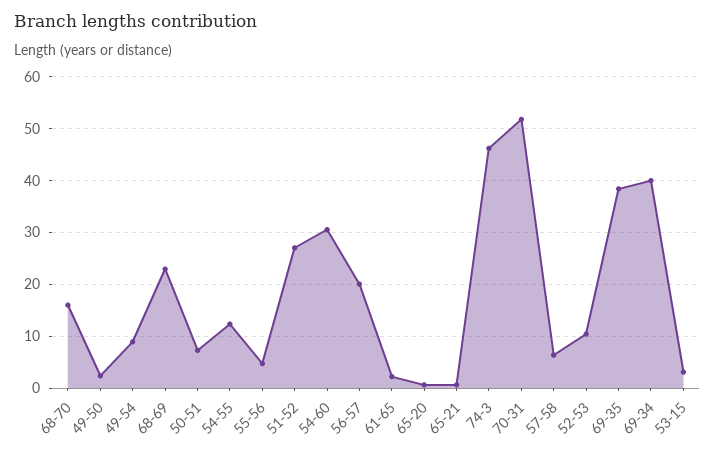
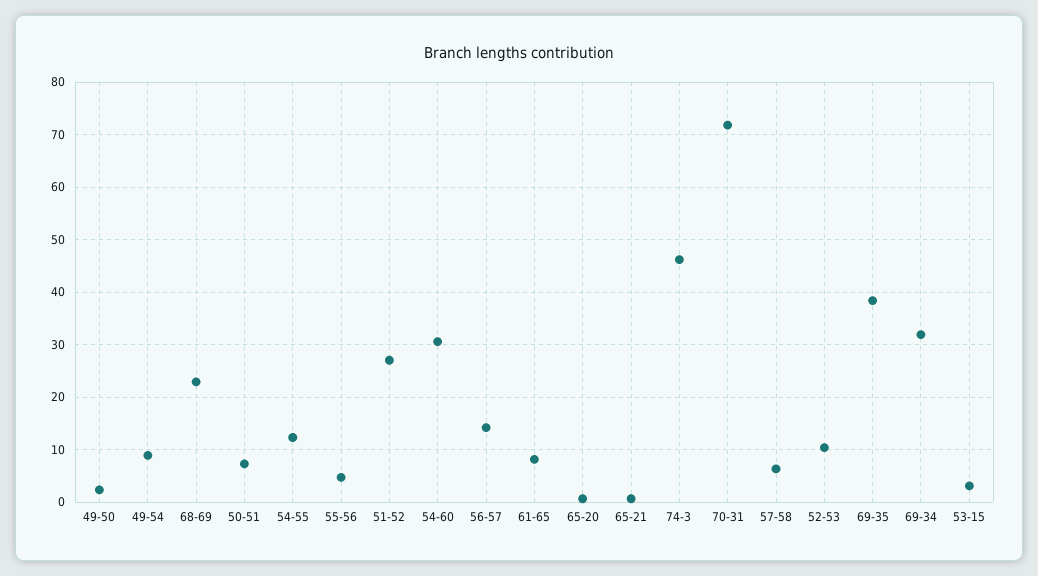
  {
-   "68-70": 16,
    "49-50": 2,
    "49-54": 8,
    "68-69": 22,
    "50-51": 8,
    "54-55": 12,
    "55-56": 4,
    "51-52": 28,
    "54-60": 30,
-   "56-57": 20,
+   "56-57": 14,
-   "61-65": 2,
+   "61-65": 8,
    "65-20": 0,
    "65-21": 0,
    "74-3": 46,
-   "70-31": 52,
+   "70-31": 72,
    "57-58": 6,
    "52-53": 10,
    "69-35": 38,
-   "69-34": 40,
+   "69-34": 32,
    "53-15": 4
  }

